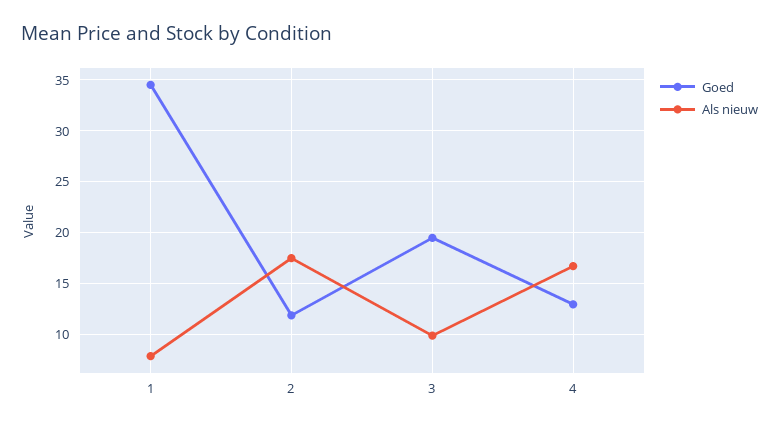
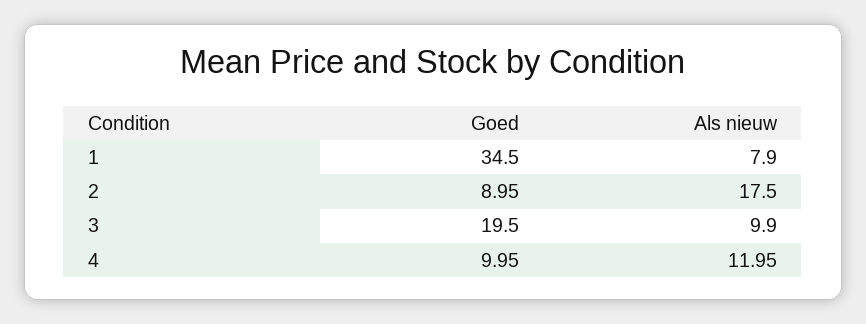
  {
    "Goed": {
      "1": 34.5,
-     "2": 12,
+     "2": 8.95,
      "3": 19.5,
-     "4": 13
+     "4": 9.95
    },
    "Als nieuw": {
      "1": 7.9,
      "2": 17.5,
      "3": 9.9,
-     "4": 17
+     "4": 11.95
    }
  }

